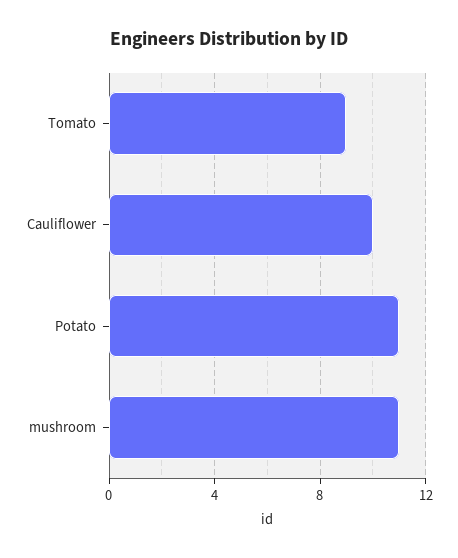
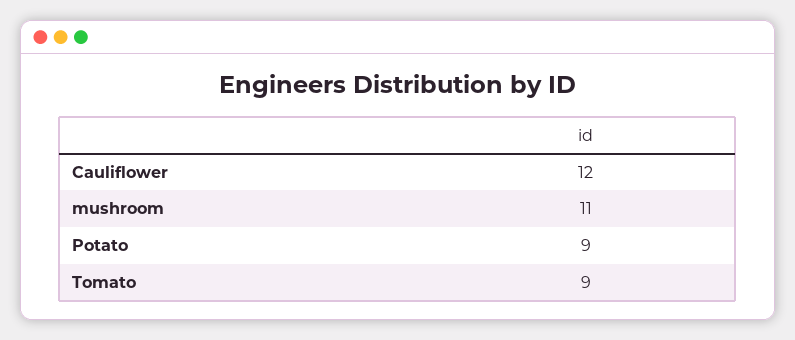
  {
    "Tomato": 9,
-   "Cauliflower": 10,
+   "Cauliflower": 12,
-   "Potato": 11,
+   "Potato": 9,
    "mushroom": 11
  }

